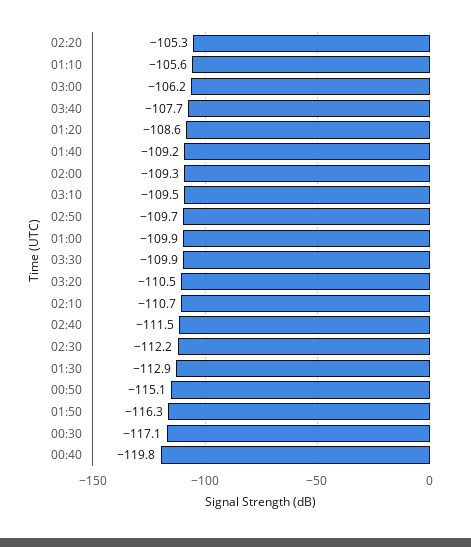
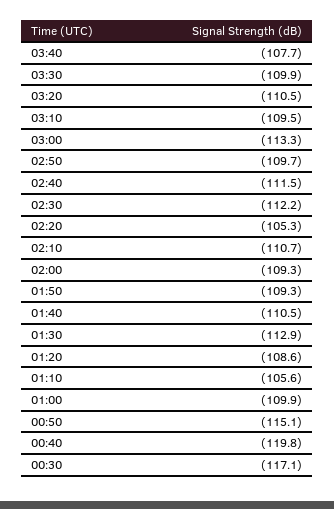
  {
    "02:20": -105.3,
    "01:10": -105.6,
-   "03:00": -106.2,
+   "03:00": -113.3,
    "03:40": -107.7,
    "01:20": -108.6,
-   "01:40": -109.2,
+   "01:40": -110.5,
    "02:00": -109.3,
    "03:10": -109.5,
    "02:50": -109.7,
    "01:00": -109.9,
    "03:30": -109.9,
    "03:20": -110.5,
    "02:10": -110.7,
    "02:40": -111.5,
    "02:30": -112.2,
    "01:30": -112.9,
    "00:50": -115.1,
-   "01:50": -116.3,
+   "01:50": -109.3,
    "00:30": -117.1,
    "00:40": -119.8
  }

